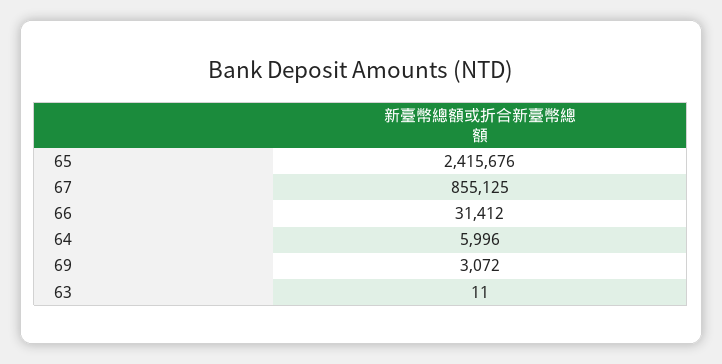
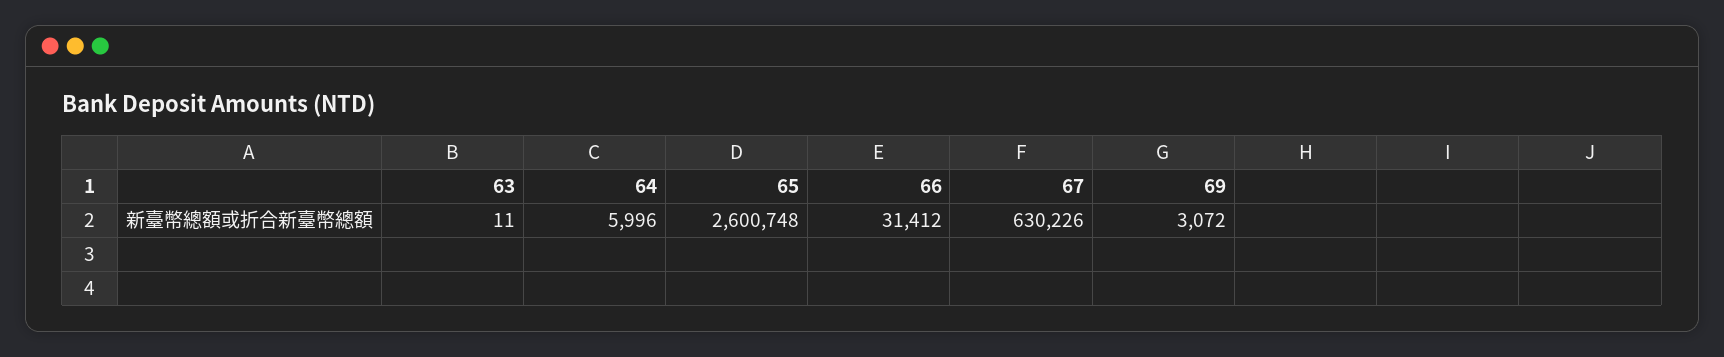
  {
-   "65": 2415676,
+   "65": 2600748,
-   "67": 855125,
+   "67": 630226,
    "66": 31412,
    "64": 5996,
    "69": 3072,
    "63": 11
  }

